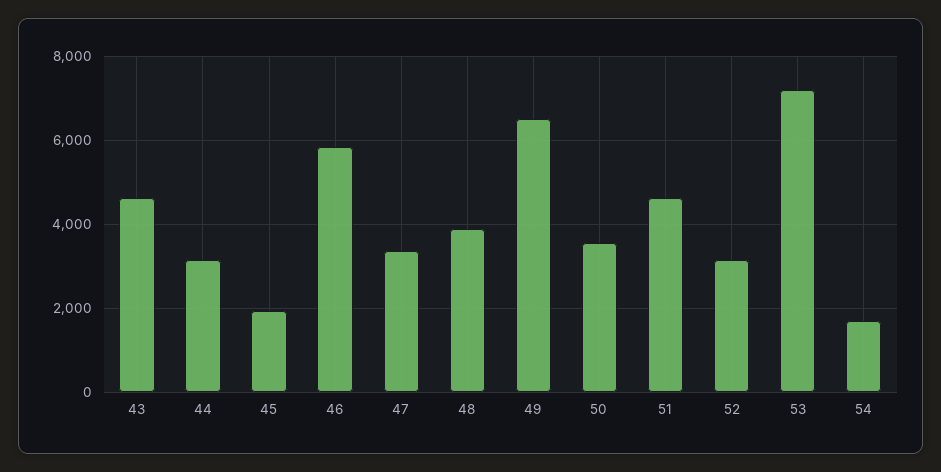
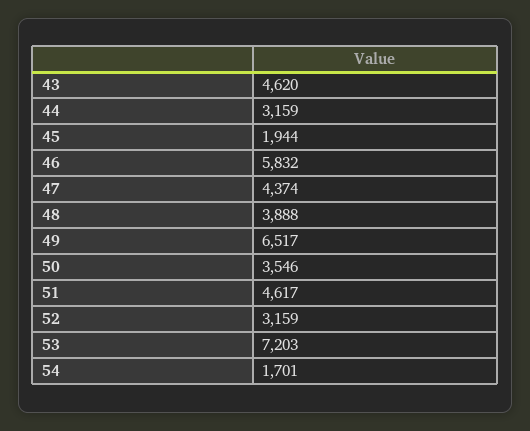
  {
    "43": 4620,
    "44": 3159,
    "45": 1944,
    "46": 5832,
-   "47": 3400,
+   "47": 4374,
    "48": 3888,
    "49": 6517,
    "50": 3546,
    "51": 4617,
    "52": 3159,
    "53": 7203,
    "54": 1701
  }

